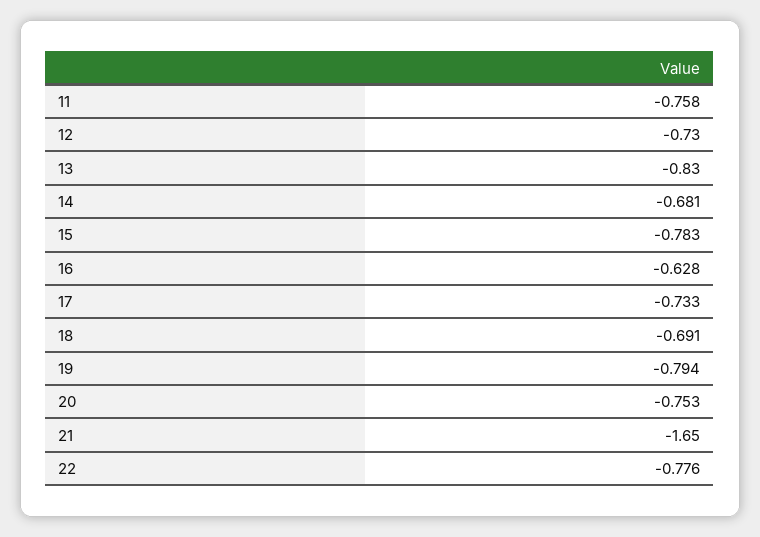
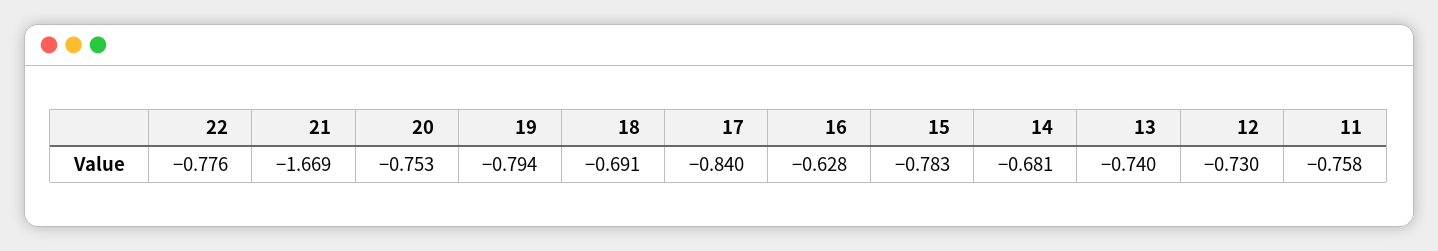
  {
    "11": -0.758,
    "12": -0.73,
-   "13": -0.83,
+   "13": -0.74,
    "14": -0.681,
    "15": -0.783,
    "16": -0.628,
-   "17": -0.733,
+   "17": -0.84,
    "18": -0.691,
    "19": -0.794,
    "20": -0.753,
-   "21": -1.65,
+   "21": -1.669,
    "22": -0.776
  }

